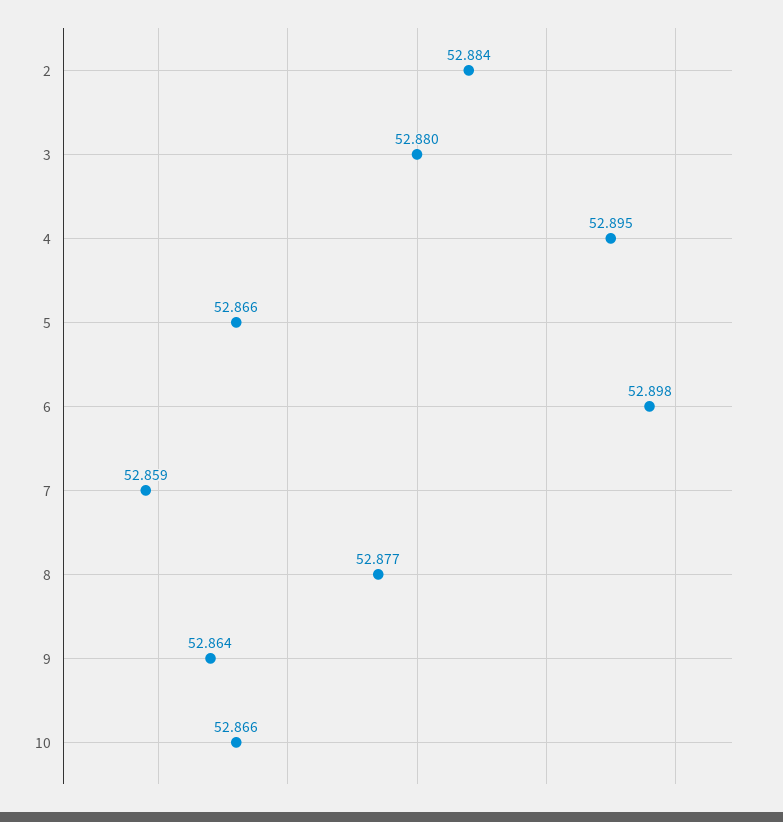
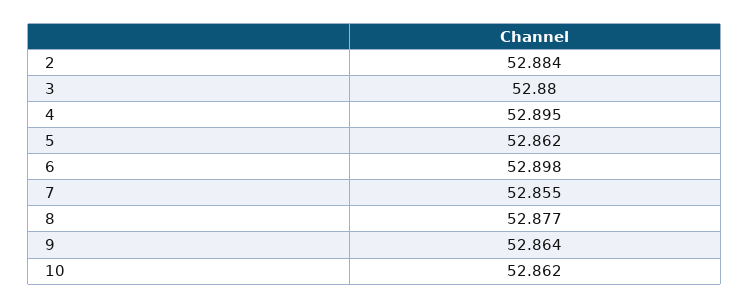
  {
    "2": 52.884,
    "3": 52.88,
    "4": 52.895,
-   "5": 52.866,
+   "5": 52.862,
    "6": 52.898,
-   "7": 52.859,
+   "7": 52.855,
    "8": 52.877,
    "9": 52.864,
-   "10": 52.866
+   "10": 52.862
  }

